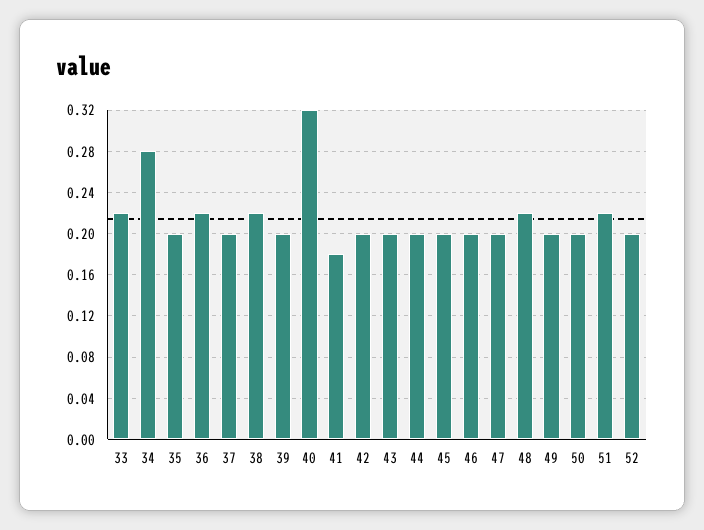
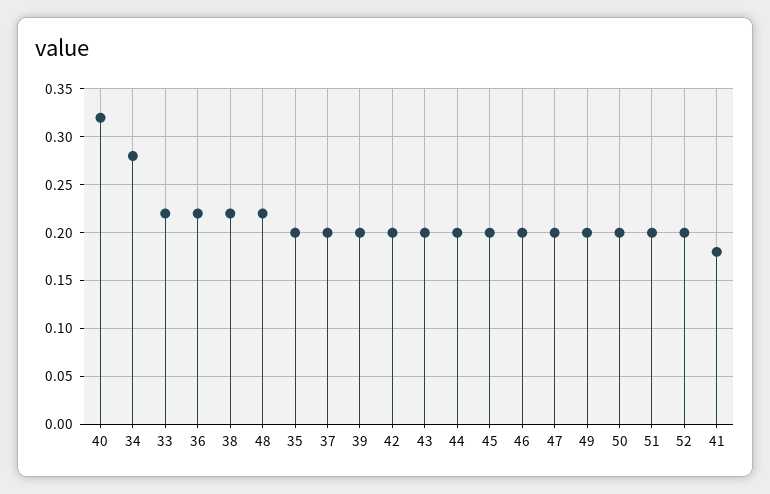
  {
    "33": 0.22,
    "34": 0.28,
    "35": 0.2,
    "36": 0.22,
    "37": 0.2,
    "38": 0.22,
    "39": 0.2,
    "40": 0.32,
    "41": 0.18,
    "42": 0.2,
    "43": 0.2,
    "44": 0.2,
    "45": 0.2,
    "46": 0.2,
    "47": 0.2,
    "48": 0.22,
    "49": 0.2,
    "50": 0.2,
-   "51": 0.22,
+   "51": 0.2,
    "52": 0.2
  }

